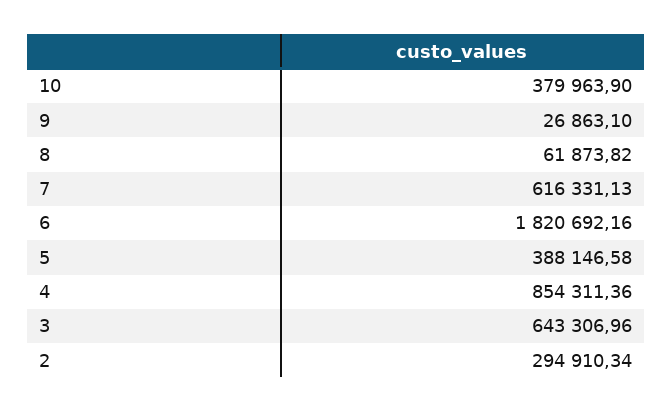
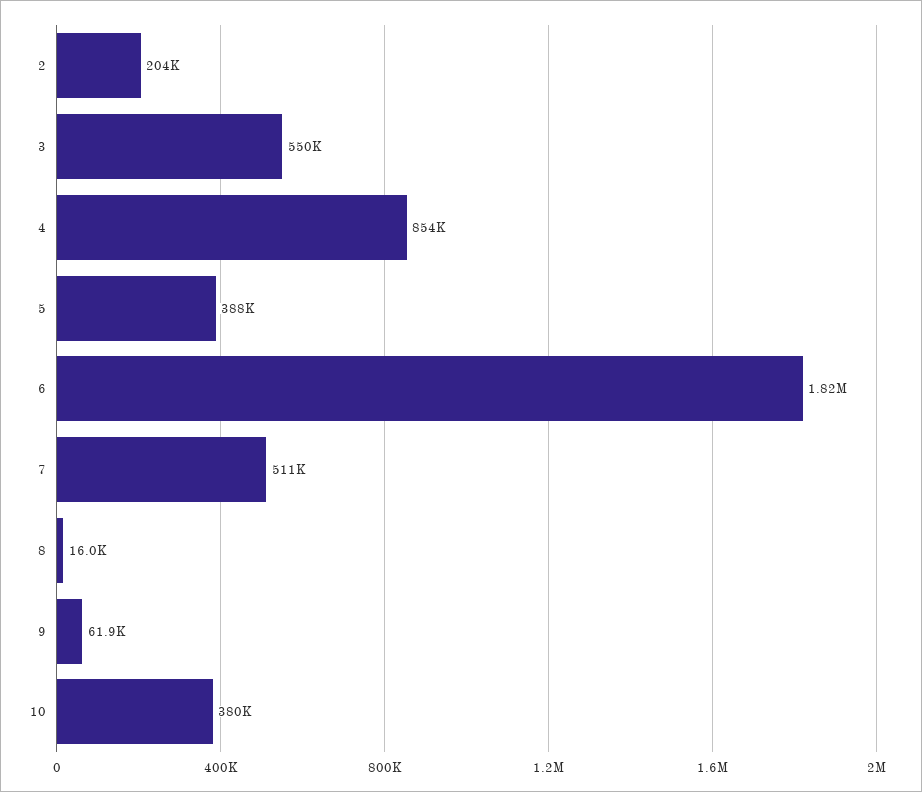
  {
    "10": 379963.9,
-   "9": 26863.1,
+   "9": 61900,
-   "8": 61873.82,
+   "8": 16000,
-   "7": 616331.13,
+   "7": 511000,
    "6": 1820692.16,
    "5": 388146.58,
    "4": 854311.36,
-   "3": 643306.96,
+   "3": 550000,
-   "2": 294910.34
+   "2": 204000
  }

